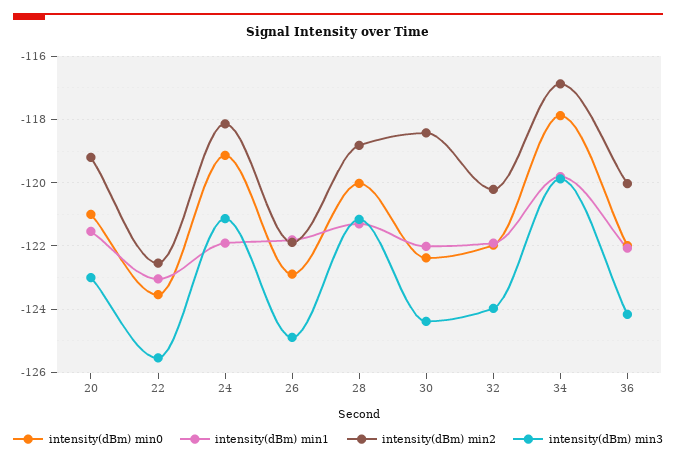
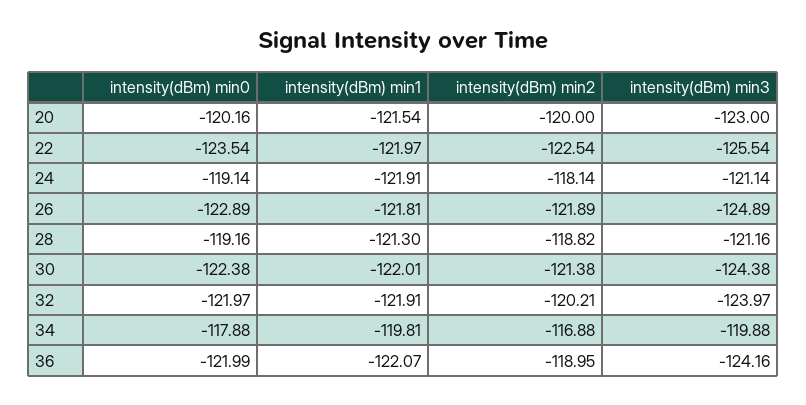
  {
    "intensity(dBm) min0": {
-     "20": -121,
+     "20": -120.16,
      "22": -123.54,
      "24": -119.14,
      "26": -122.89,
-     "28": -120,
+     "28": -119.16,
      "30": -122.38,
      "32": -121.97,
      "34": -117.88,
      "36": -121.99
    },
    "intensity(dBm) min1": {
      "20": -121.54,
-     "22": -123,
+     "22": -121.97,
      "24": -121.91,
      "26": -121.81,
      "28": -121.3,
      "30": -122.01,
      "32": -121.91,
      "34": -119.81,
      "36": -122.07
    },
    "intensity(dBm) min2": {
-     "20": -119.2,
+     "20": -120,
      "22": -122.54,
      "24": -118.14,
      "26": -121.89,
      "28": -118.82,
-     "30": -118.4,
+     "30": -121.38,
      "32": -120.21,
      "34": -116.88,
-     "36": -120
+     "36": -118.95
    },
    "intensity(dBm) min3": {
      "20": -123,
      "22": -125.54,
      "24": -121.14,
      "26": -124.89,
      "28": -121.16,
      "30": -124.38,
      "32": -123.97,
      "34": -119.88,
      "36": -124.16
    }
  }

